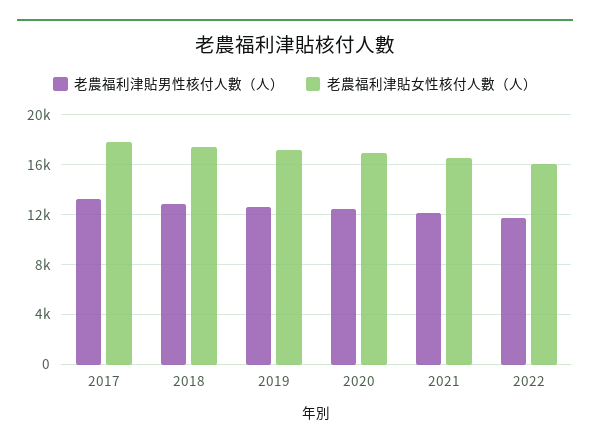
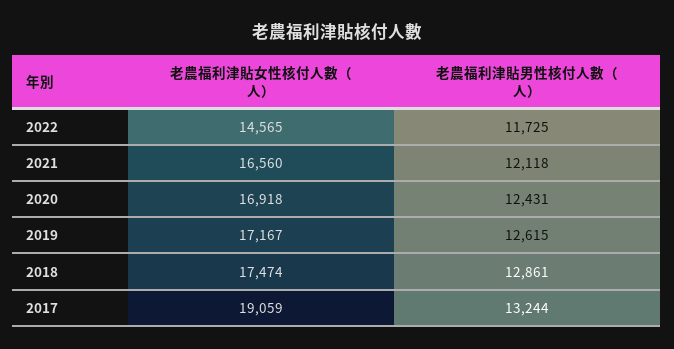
  {
    "老農福利津貼男性核付人數（人）": {
      "2017": 13244,
      "2018": 12861,
      "2019": 12615,
      "2020": 12431,
      "2021": 12118,
      "2022": 11725
    },
    "老農福利津貼女性核付人數（人）": {
-     "2017": 18000,
+     "2017": 19059,
      "2018": 17474,
      "2019": 17167,
      "2020": 16918,
      "2021": 16560,
-     "2022": 16000
+     "2022": 14565
    }
  }

